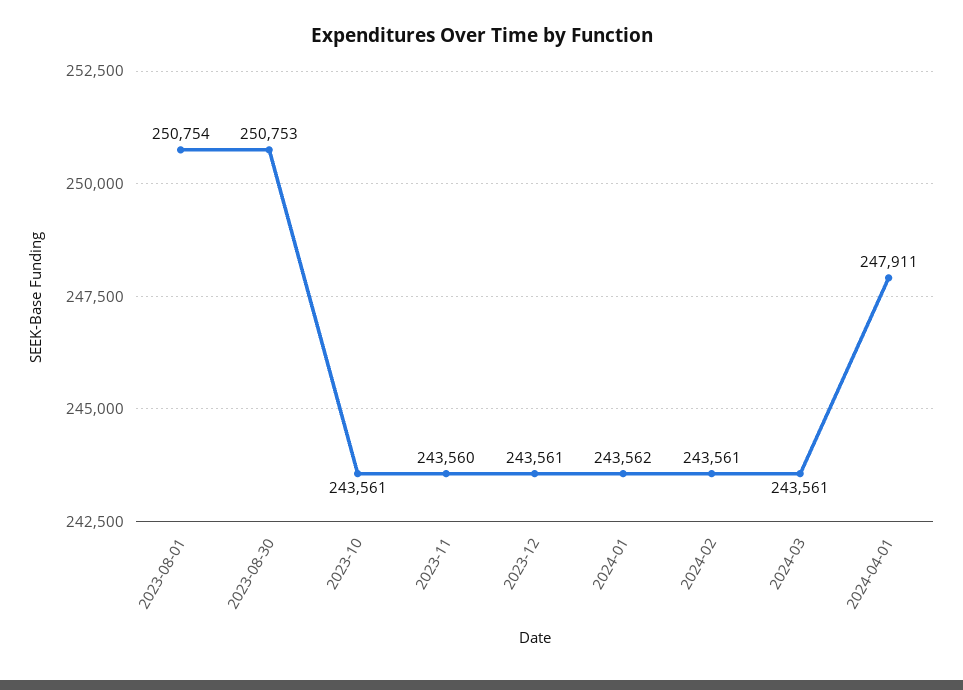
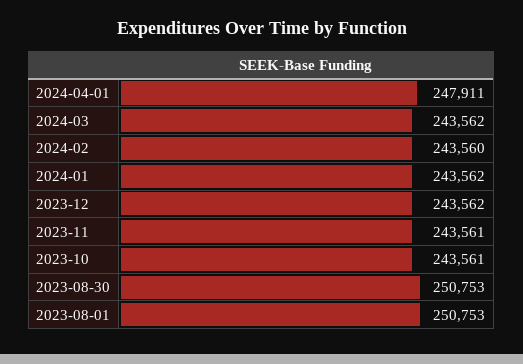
  {
-   "2023-08-01": 250754,
+   "2023-08-01": 250753,
    "2023-08-30": 250753,
    "2023-10": 243561,
-   "2023-11": 243560,
+   "2023-11": 243561,
-   "2023-12": 243561,
+   "2023-12": 243562,
    "2024-01": 243562,
-   "2024-02": 243561,
+   "2024-02": 243560,
-   "2024-03": 243561,
+   "2024-03": 243562,
    "2024-04-01": 247911
  }

